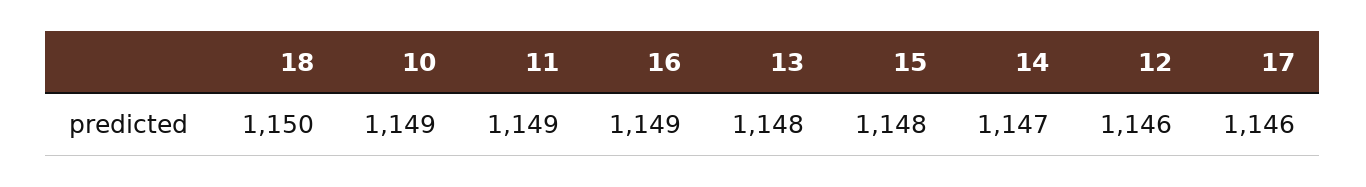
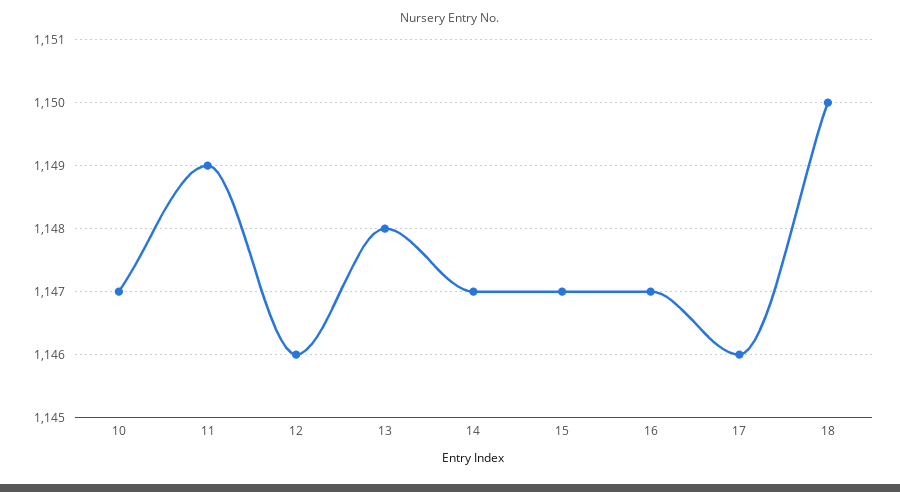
  {
    "18": 1150,
-   "10": 1149,
+   "10": 1147,
    "11": 1149,
-   "16": 1149,
+   "16": 1147,
    "13": 1148,
-   "15": 1148,
+   "15": 1147,
    "14": 1147,
    "12": 1146,
    "17": 1146
  }

